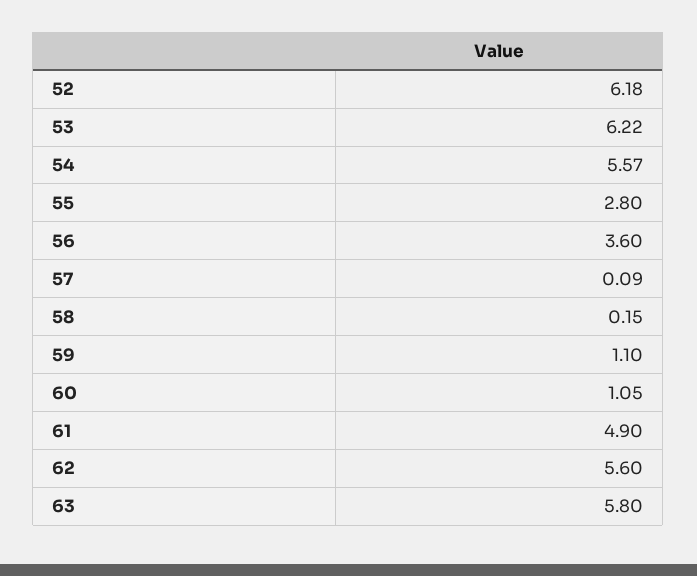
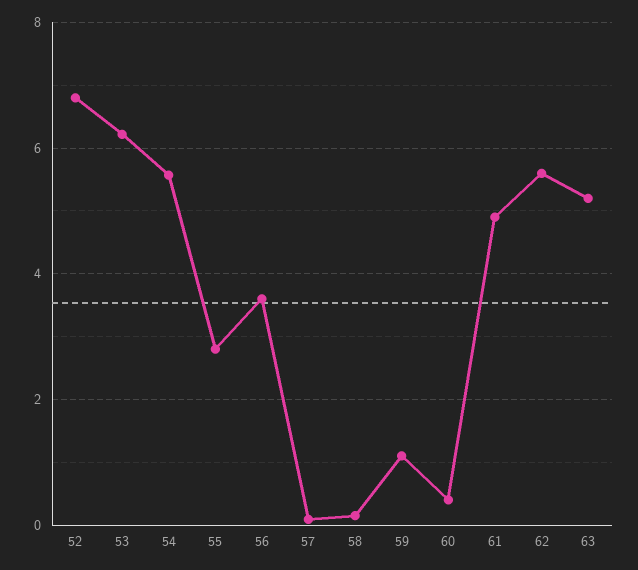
  {
-   "52": 6.18,
+   "52": 6.8,
    "53": 6.22,
    "54": 5.57,
    "55": 2.8,
    "56": 3.6,
    "57": 0.09,
    "58": 0.15,
    "59": 1.1,
-   "60": 1.05,
+   "60": 0.4,
    "61": 4.9,
    "62": 5.6,
-   "63": 5.8
+   "63": 5.2
  }

